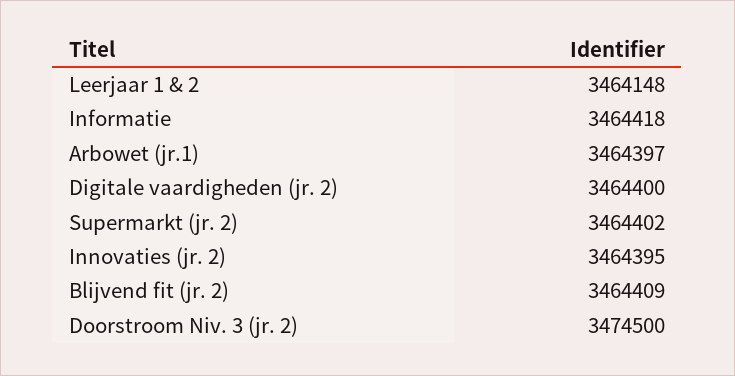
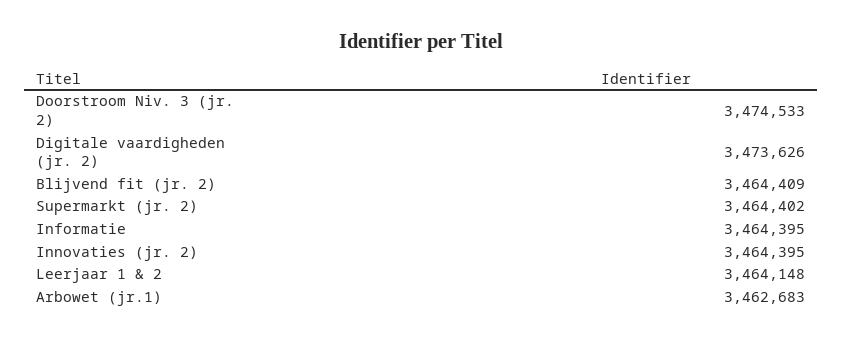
  {
    "Leerjaar 1 & 2": 3464148,
-   "Informatie": 3464418,
+   "Informatie": 3464395,
-   "Arbowet (jr.1)": 3464397,
+   "Arbowet (jr.1)": 3462683,
-   "Digitale vaardigheden (jr. 2)": 3464400,
+   "Digitale vaardigheden (jr. 2)": 3473626,
    "Supermarkt (jr. 2)": 3464402,
    "Innovaties (jr. 2)": 3464395,
    "Blijvend fit (jr. 2)": 3464409,
-   "Doorstroom Niv. 3 (jr. 2)": 3474500
+   "Doorstroom Niv. 3 (jr. 2)": 3474533
  }

